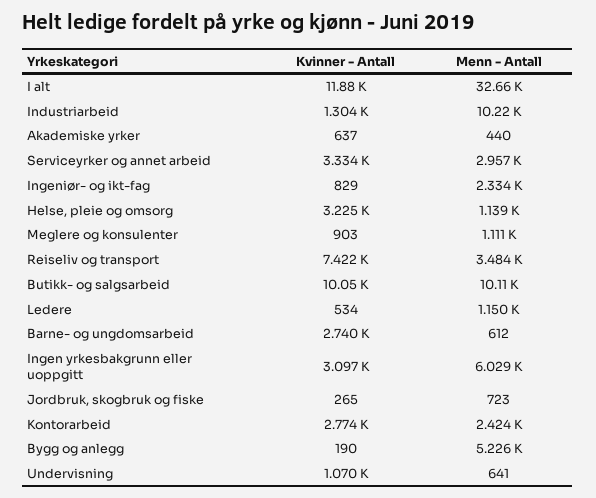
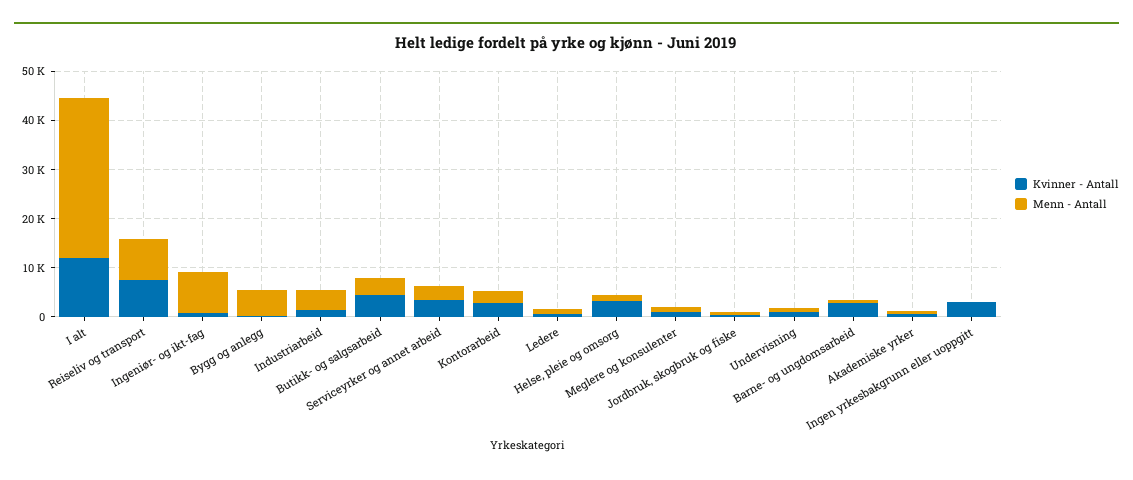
  {
    "Kvinner - Antall": {
      "I alt": 11880,
      "Industriarbeid": 1304,
      "Akademiske yrker": 637,
      "Serviceyrker og annet arbeid": 3334,
      "Ingeniør- og ikt-fag": 829,
      "Helse, pleie og omsorg": 3225,
      "Meglere og konsulenter": 903,
      "Reiseliv og transport": 7422,
-     "Butikk- og salgsarbeid": 10050,
+     "Butikk- og salgsarbeid": 4000,
      "Ledere": 534,
      "Barne- og ungdomsarbeid": 2740,
      "Ingen yrkesbakgrunn eller uoppgitt": 3097,
      "Jordbruk, skogbruk og fiske": 265,
      "Kontorarbeid": 2774,
      "Bygg og anlegg": 190,
      "Undervisning": 1070
    },
    "Menn - Antall": {
      "I alt": 32660,
-     "Industriarbeid": 10220,
+     "Industriarbeid": 4000,
      "Akademiske yrker": 440,
      "Serviceyrker og annet arbeid": 2957,
-     "Ingeniør- og ikt-fag": 2334,
+     "Ingeniør- og ikt-fag": 8000,
      "Helse, pleie og omsorg": 1139,
      "Meglere og konsulenter": 1111,
-     "Reiseliv og transport": 3484,
+     "Reiseliv og transport": 8000,
-     "Butikk- og salgsarbeid": 10110,
+     "Butikk- og salgsarbeid": 4000,
      "Ledere": 1150,
      "Barne- og ungdomsarbeid": 612,
-     "Ingen yrkesbakgrunn eller uoppgitt": 6029,
+     "Ingen yrkesbakgrunn eller uoppgitt": 0,
      "Jordbruk, skogbruk og fiske": 723,
      "Kontorarbeid": 2424,
      "Bygg og anlegg": 5226,
      "Undervisning": 641
    }
  }

